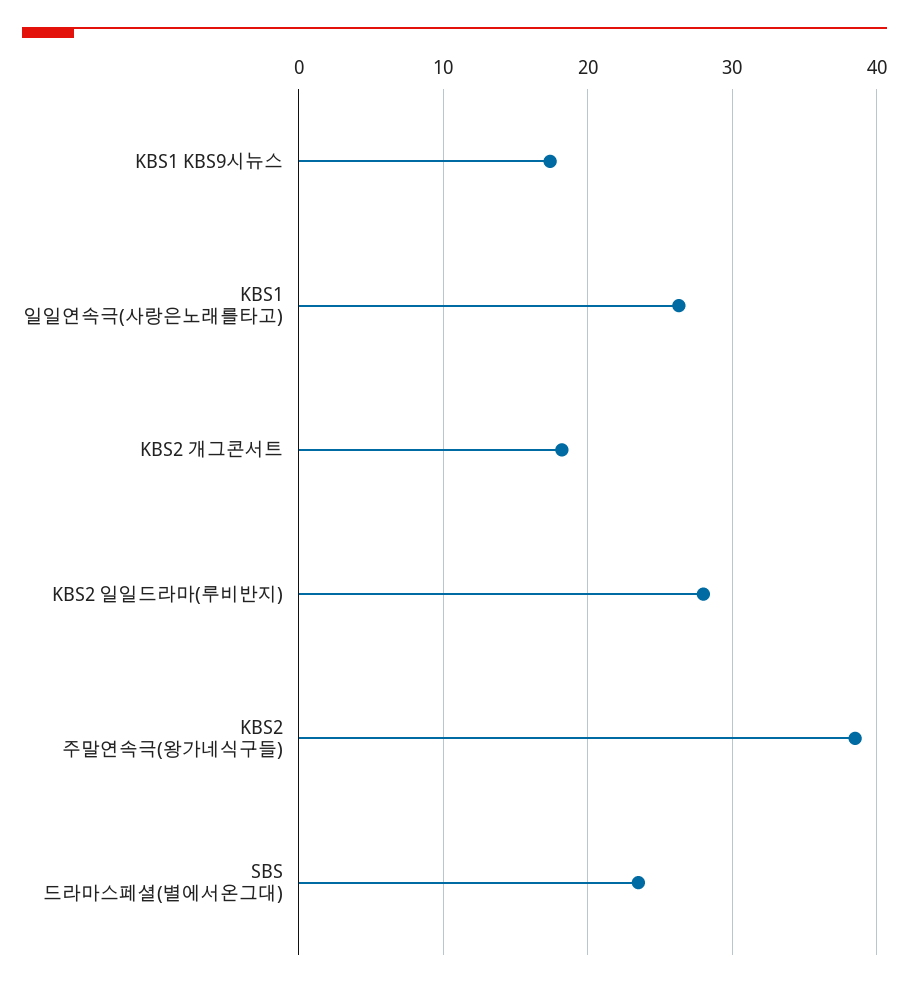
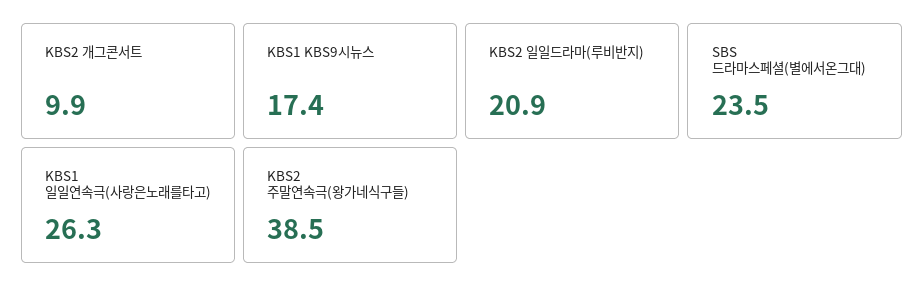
  {
    "KBS1 KBS9시뉴스": 17.4,
    "KBS1 일일연속극(사랑은노래를타고)": 26.3,
-   "KBS2 개그콘서트": 18,
+   "KBS2 개그콘서트": 9.9,
-   "KBS2 일일드라마(루비반지)": 28,
+   "KBS2 일일드라마(루비반지)": 20.9,
    "KBS2 주말연속극(왕가네식구들)": 38.5,
    "SBS 드라마스페셜(별에서온그대)": 23.5
  }

